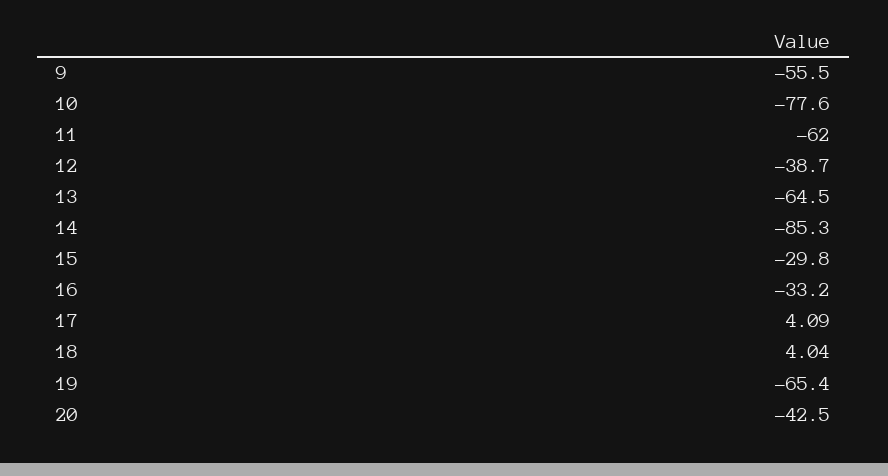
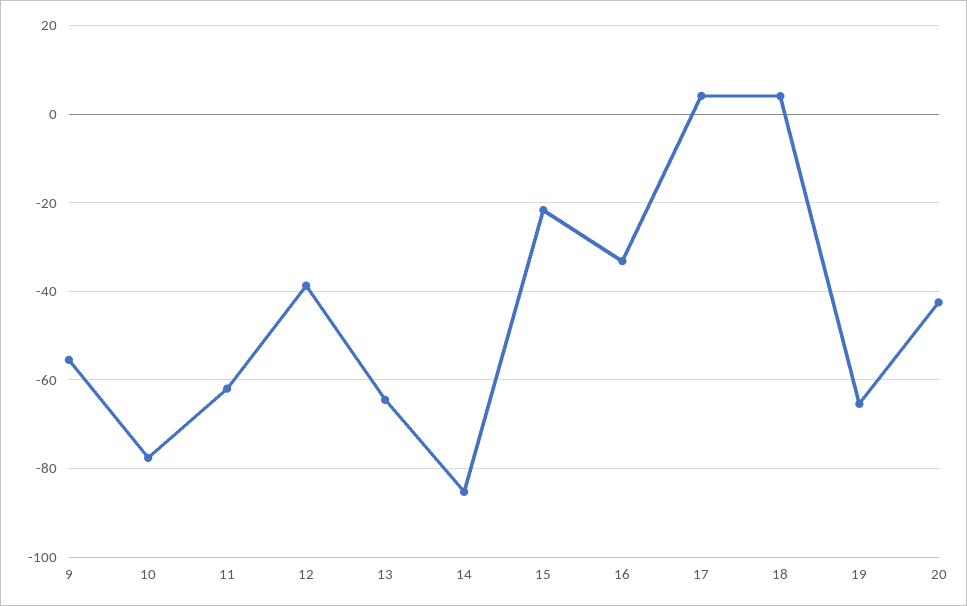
  {
    "9": -55.5,
    "10": -77.6,
    "11": -62,
    "12": -38.7,
    "13": -64.5,
    "14": -85.3,
-   "15": -29.8,
+   "15": -22,
    "16": -33.2,
    "17": 4.09,
    "18": 4.04,
    "19": -65.4,
    "20": -42.5
  }

